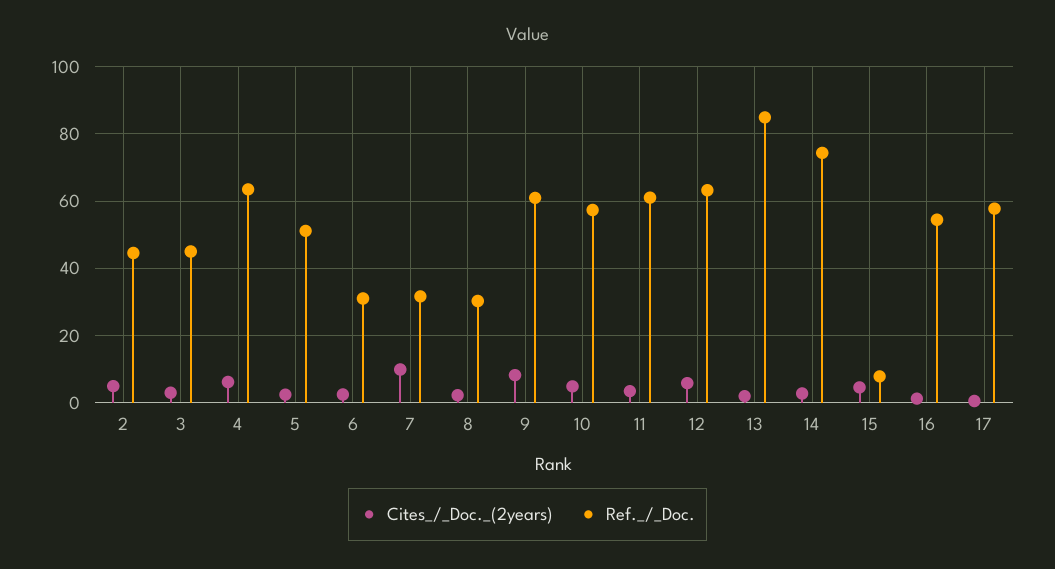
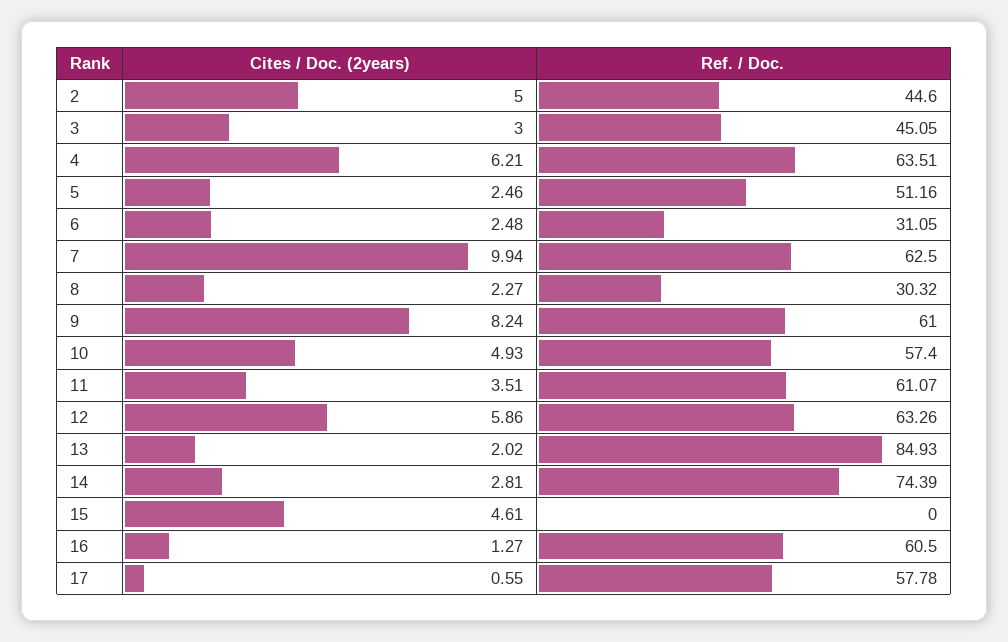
  {
    "Cites_/_Doc._(2years)": {
      "2": 5,
      "3": 3,
      "4": 6.21,
      "5": 2.46,
      "6": 2.48,
      "7": 9.94,
      "8": 2.27,
      "9": 8.24,
      "10": 4.93,
      "11": 3.51,
      "12": 5.86,
      "13": 2.02,
      "14": 2.81,
      "15": 4.61,
      "16": 1.27,
      "17": 0.55
    },
    "Ref._/_Doc.": {
      "2": 44.6,
      "3": 45.05,
      "4": 63.51,
      "5": 51.16,
      "6": 31.05,
-     "7": 32,
+     "7": 62.5,
      "8": 30.32,
      "9": 61,
      "10": 57.4,
      "11": 61.07,
      "12": 63.26,
      "13": 84.93,
      "14": 74.39,
-     "15": 8,
+     "15": 0,
-     "16": 54,
+     "16": 60.5,
      "17": 57.78
    }
  }

